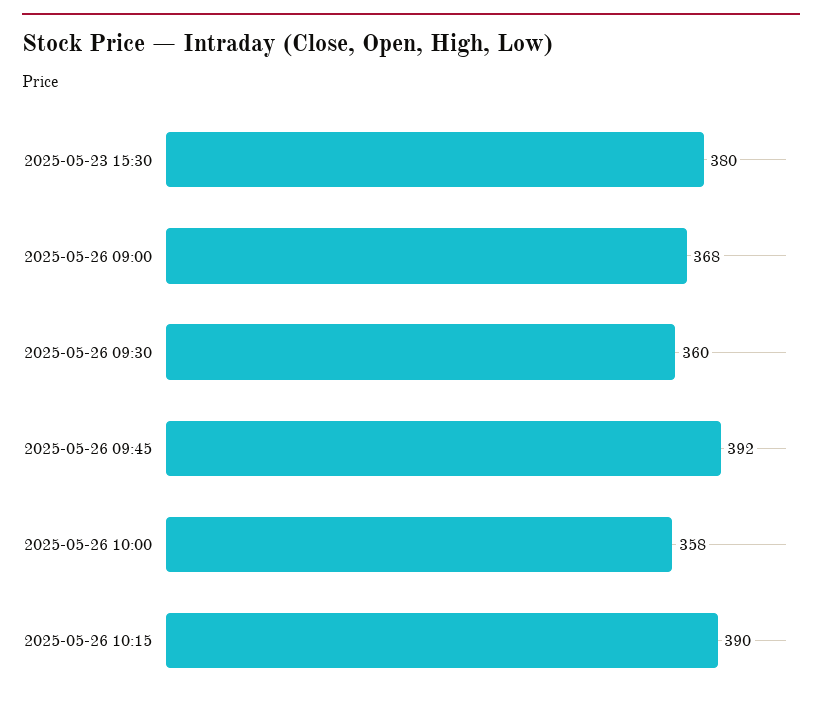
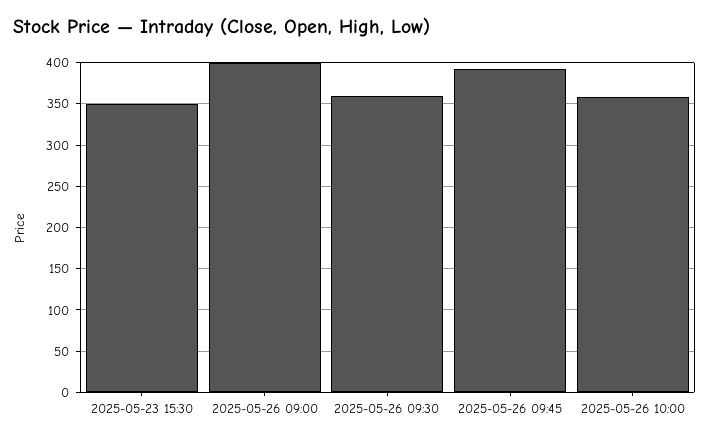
  {
-   "2025-05-23 15:30": 380,
+   "2025-05-23 15:30": 350,
-   "2025-05-26 09:00": 368,
+   "2025-05-26 09:00": 400,
    "2025-05-26 09:30": 360,
    "2025-05-26 09:45": 392,
-   "2025-05-26 10:00": 358,
+   "2025-05-26 10:00": 358
-   "2025-05-26 10:15": 390
  }

